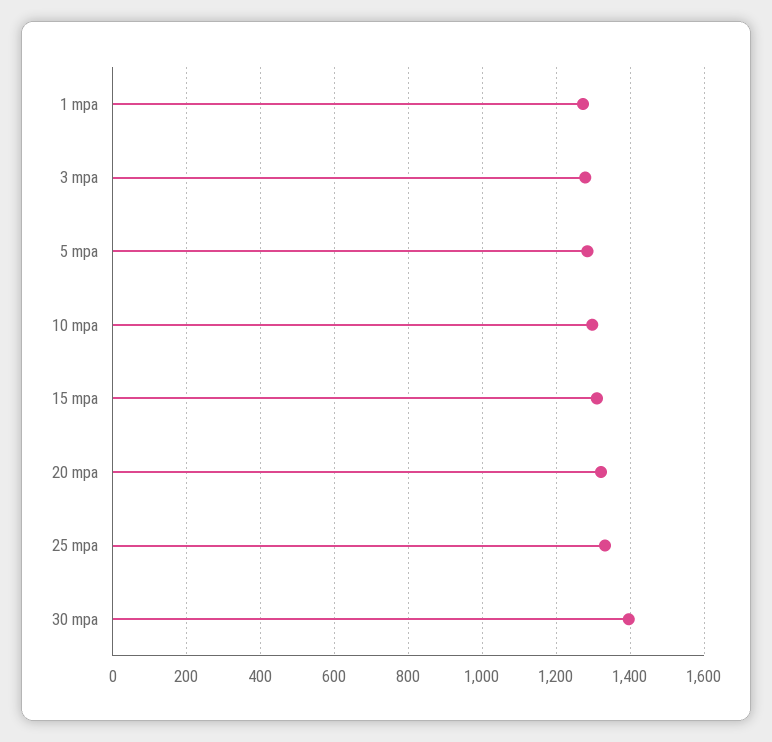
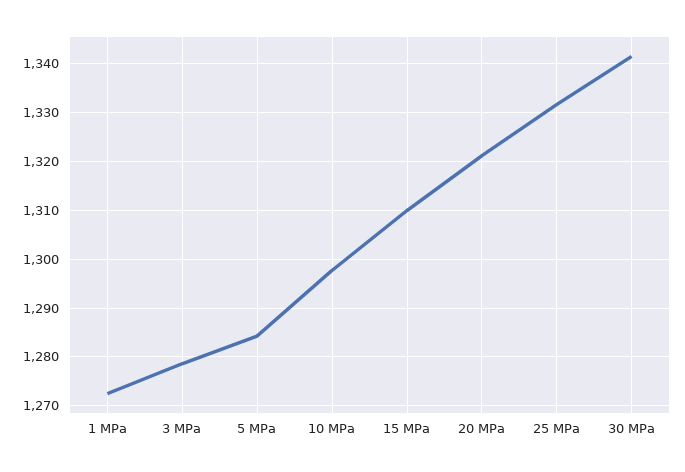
  {
    "1 mpa": 1272,
    "3 mpa": 1278,
    "5 mpa": 1284,
    "10 mpa": 1298,
    "15 mpa": 1310,
    "20 mpa": 1322,
    "25 mpa": 1332,
-   "30 mpa": 1400
+   "30 mpa": 1342
  }

